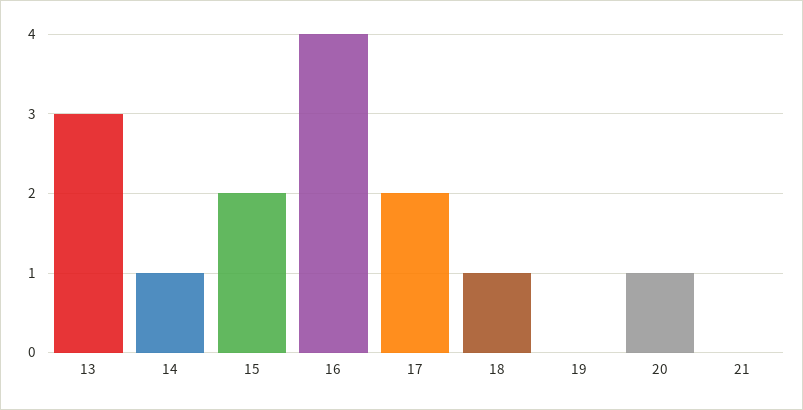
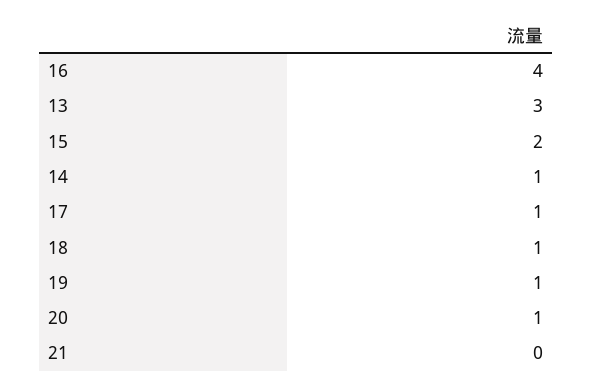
  {
    "13": 3,
    "14": 1,
    "15": 2,
    "16": 4,
-   "17": 2,
+   "17": 1,
    "18": 1,
-   "19": 0,
+   "19": 1,
    "20": 1,
    "21": 0
  }

